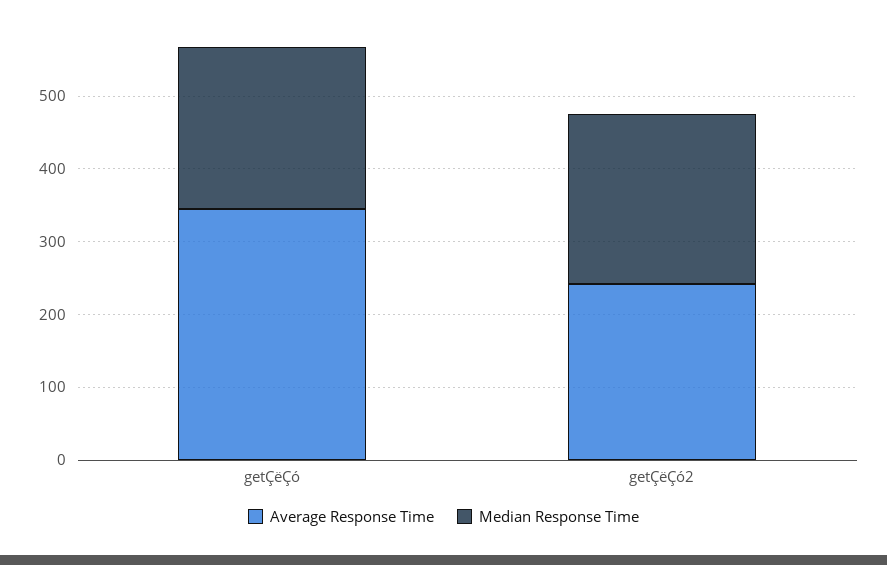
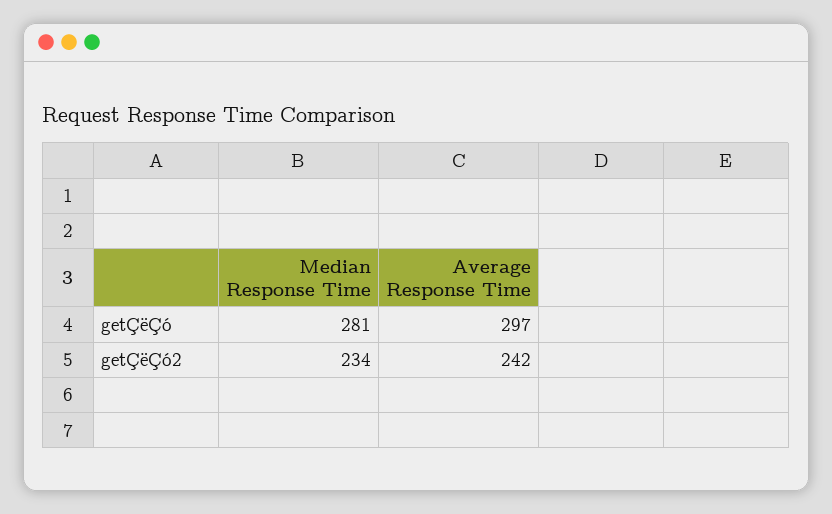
  {
    "Average Response Time": {
-     "getÇëÇó": 340,
+     "getÇëÇó": 297,
      "getÇëÇó2": 242
    },
    "Median Response Time": {
-     "getÇëÇó": 220,
+     "getÇëÇó": 281,
      "getÇëÇó2": 234
    }
  }

